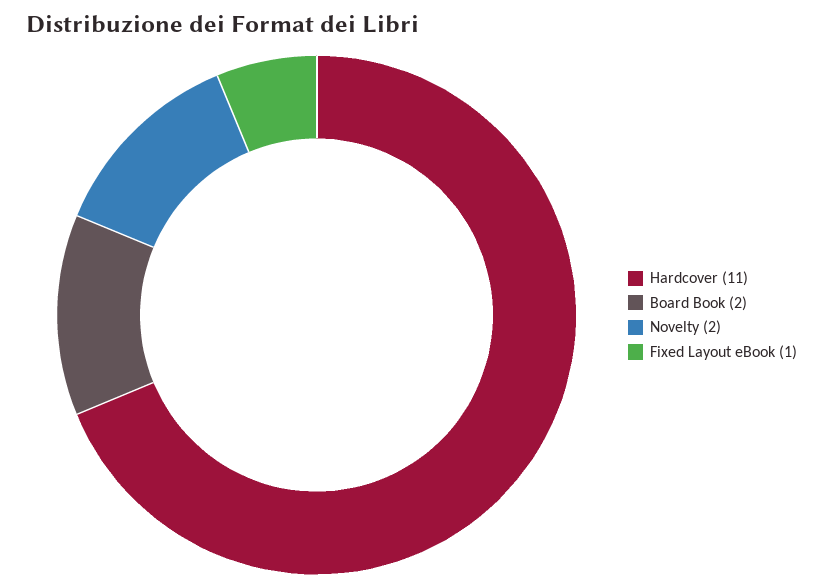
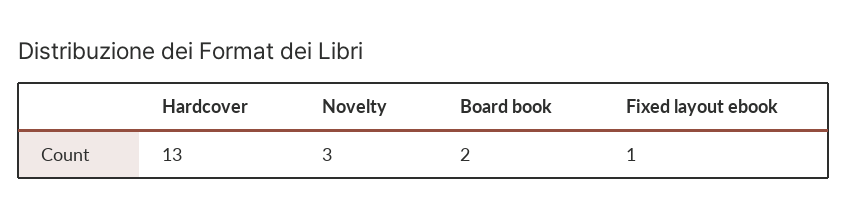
  {
-   "Hardcover": 11,
+   "Hardcover": 13,
    "Board Book": 2,
-   "Novelty": 2,
+   "Novelty": 3,
    "Fixed Layout eBook": 1
  }

